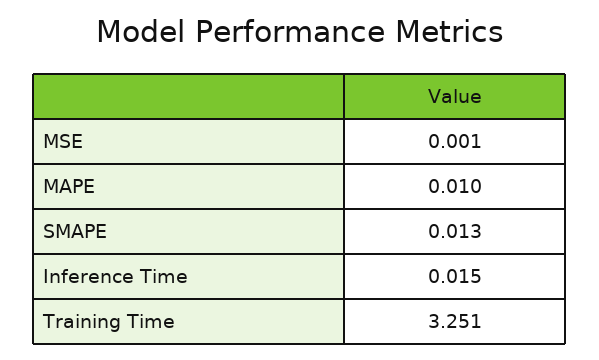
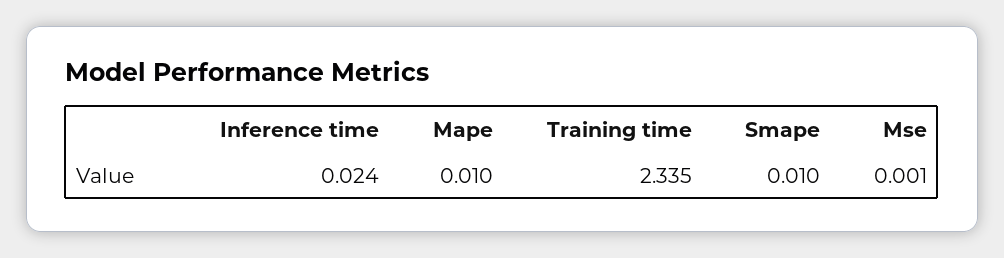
  {
    "MSE": 0.001,
    "MAPE": 0.01,
-   "SMAPE": 0.013,
+   "SMAPE": 0.01,
-   "Inference Time": 0.015,
+   "Inference Time": 0.024,
-   "Training Time": 3.251
+   "Training Time": 2.335
  }

